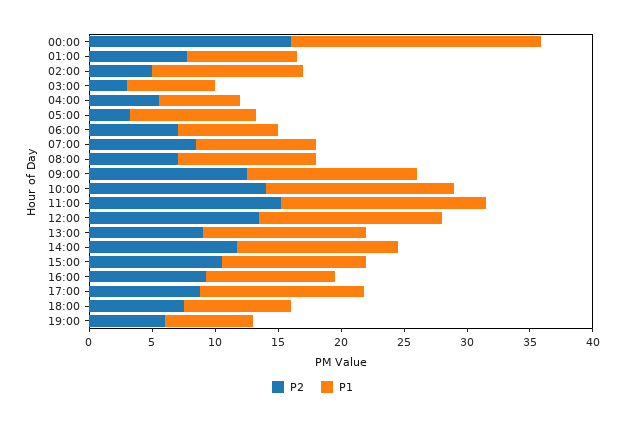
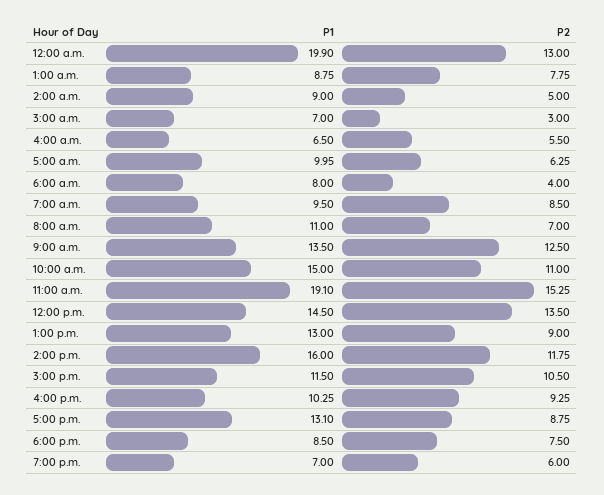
  {
    "P2": {
-     "00:00": 16,
+     "00:00": 13,
      "01:00": 7.75,
      "02:00": 5,
      "03:00": 3,
      "04:00": 5.5,
-     "05:00": 3,
+     "05:00": 6.25,
-     "06:00": 7,
+     "06:00": 4,
      "07:00": 8.5,
      "08:00": 7,
      "09:00": 12.5,
-     "10:00": 14,
+     "10:00": 11,
      "11:00": 15.25,
      "12:00": 13.5,
      "13:00": 9,
      "14:00": 11.75,
      "15:00": 10.5,
      "16:00": 9.25,
      "17:00": 8.75,
      "18:00": 7.5,
      "19:00": 6
    },
    "P1": {
      "00:00": 19.9,
      "01:00": 8.75,
-     "02:00": 12,
+     "02:00": 9,
      "03:00": 7,
      "04:00": 6.5,
      "05:00": 9.95,
      "06:00": 8,
      "07:00": 9.5,
      "08:00": 11,
      "09:00": 13.5,
      "10:00": 15,
-     "11:00": 16,
+     "11:00": 19.1,
      "12:00": 14.5,
      "13:00": 13,
-     "14:00": 13,
+     "14:00": 16,
      "15:00": 11.5,
      "16:00": 10.25,
      "17:00": 13.1,
      "18:00": 8.5,
      "19:00": 7
    }
  }

